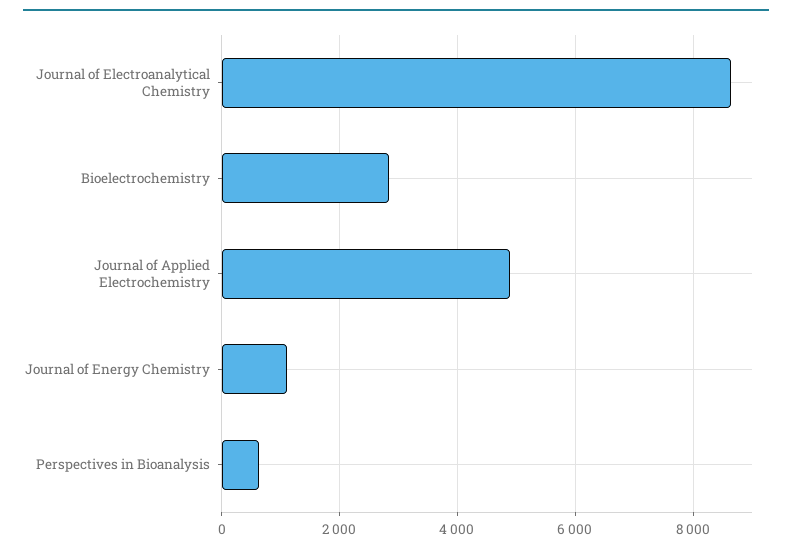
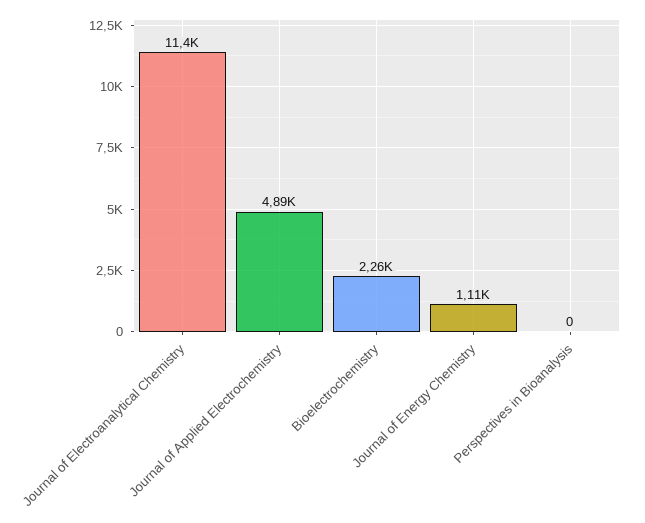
  {
-   "Journal of Electroanalytical Chemistry": 8600,
+   "Journal of Electroanalytical Chemistry": 11400,
-   "Bioelectrochemistry": 2800,
+   "Bioelectrochemistry": 2260,
    "Journal of Applied Electrochemistry": 4890,
    "Journal of Energy Chemistry": 1110,
-   "Perspectives in Bioanalysis": 600
+   "Perspectives in Bioanalysis": 0
  }

